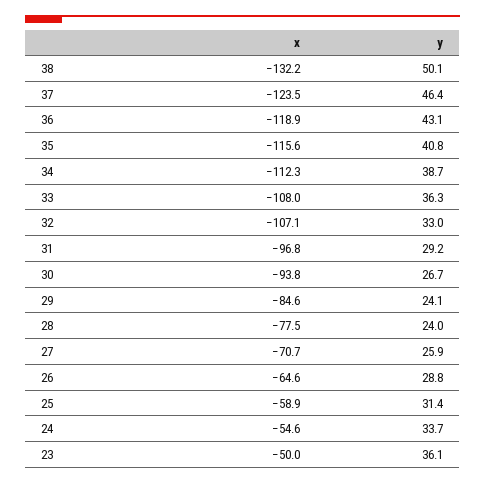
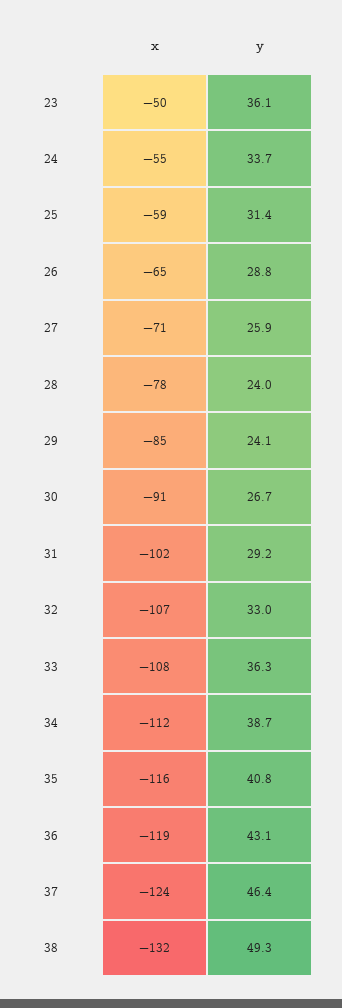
  {
    "x": {
      "38": -132.2,
      "37": -123.5,
      "36": -118.9,
      "35": -115.6,
      "34": -112.3,
      "33": -108,
      "32": -107.1,
-     "31": -96.8,
+     "31": -102,
-     "30": -93.8,
+     "30": -91,
      "29": -84.6,
      "28": -77.5,
      "27": -70.7,
      "26": -64.6,
      "25": -58.9,
      "24": -54.6,
      "23": -50
    },
    "y": {
-     "38": 50.1,
+     "38": 49.3,
      "37": 46.4,
      "36": 43.1,
      "35": 40.8,
      "34": 38.7,
      "33": 36.3,
      "32": 33,
      "31": 29.2,
      "30": 26.7,
      "29": 24.1,
      "28": 24,
      "27": 25.9,
      "26": 28.8,
      "25": 31.4,
      "24": 33.7,
      "23": 36.1
    }
  }

